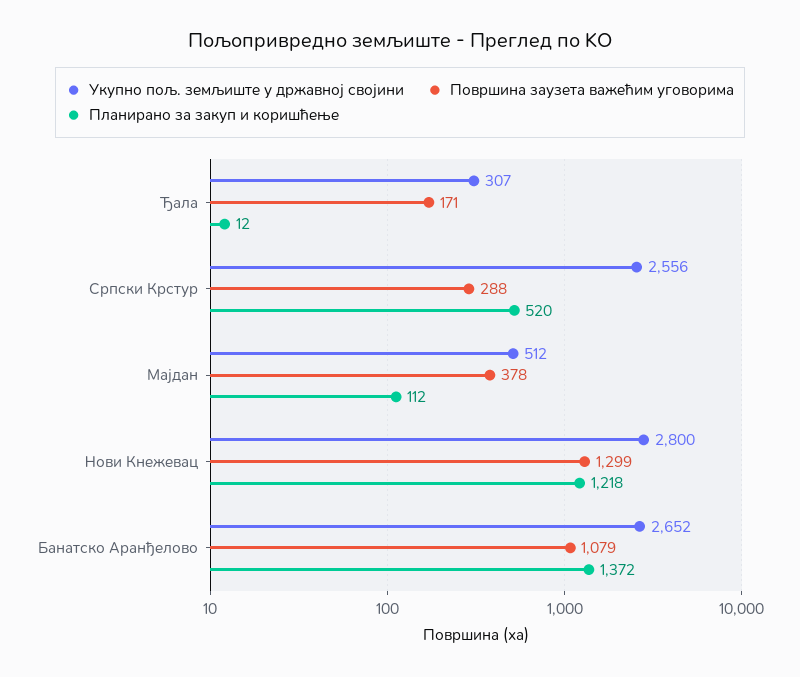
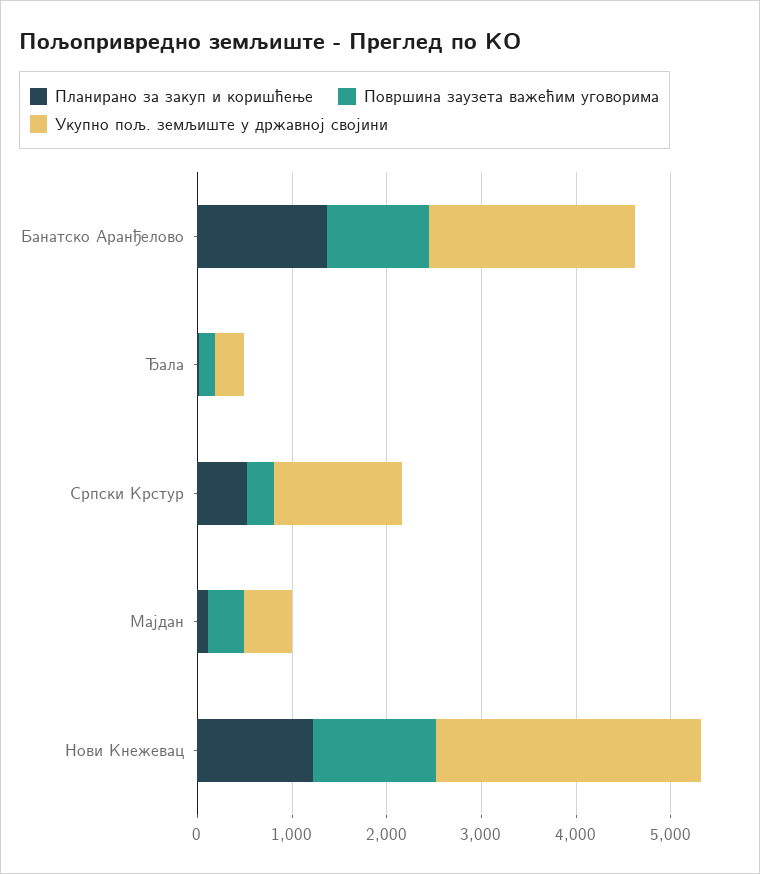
  {
    "Укупно пољ. земљиште у државној својини": {
      "Ђала": 307,
-     "Српски Крстур": 2556,
+     "Српски Крстур": 1400,
      "Мајдан": 512,
      "Нови Кнежевац": 2800,
-     "Банатско Аранђелово": 2652
+     "Банатско Аранђелово": 2200
    },
    "Површина заузета важећим уговорима": {
      "Ђала": 171,
      "Српски Крстур": 288,
      "Мајдан": 378,
      "Нови Кнежевац": 1299,
      "Банатско Аранђелово": 1079
    },
    "Планирано за закуп и коришћење": {
      "Ђала": 12,
      "Српски Крстур": 520,
      "Мајдан": 112,
      "Нови Кнежевац": 1218,
      "Банатско Аранђелово": 1372
    }
  }

